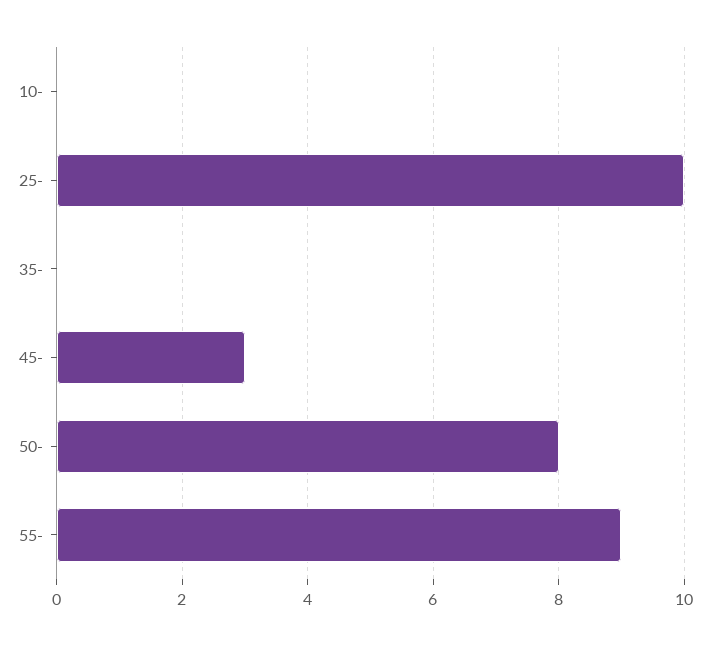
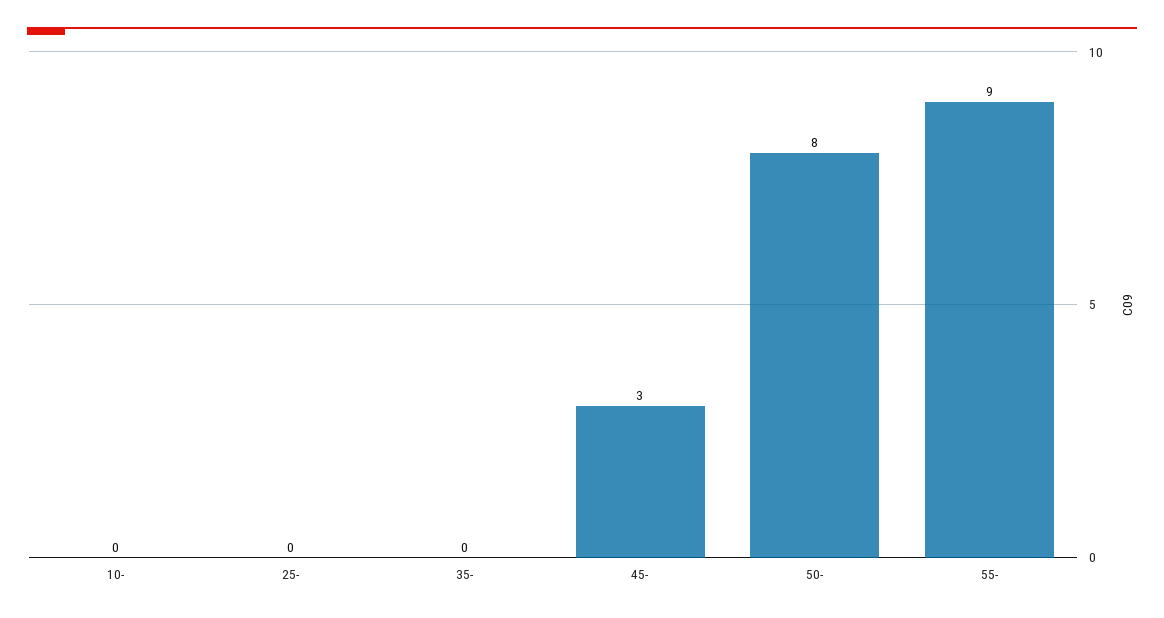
  {
    "10-": 0,
-   "25-": 10,
+   "25-": 0,
    "35-": 0,
    "45-": 3,
    "50-": 8,
    "55-": 9
  }

